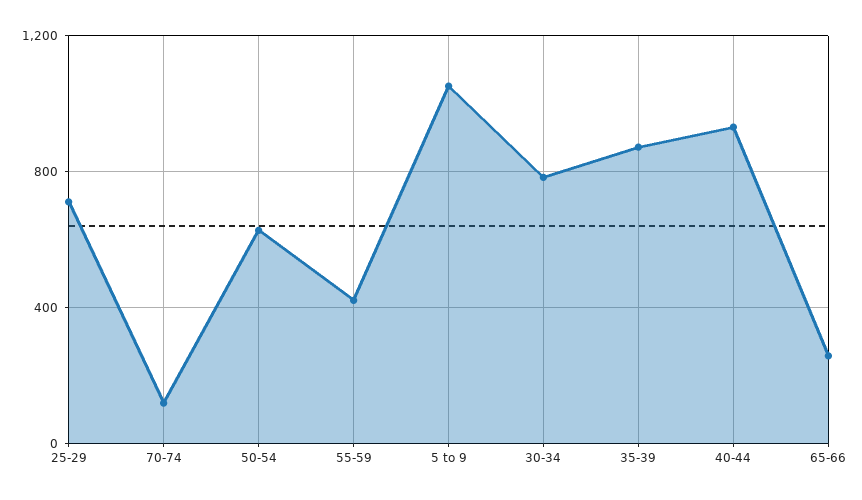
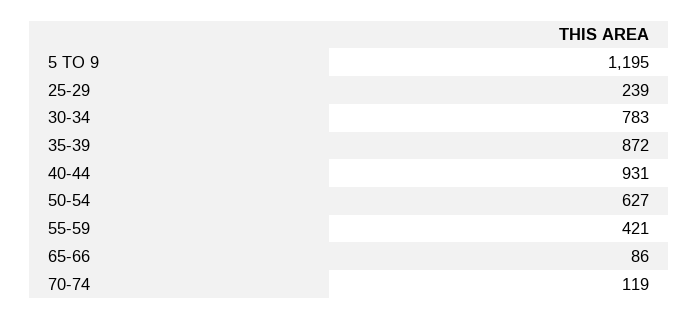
  {
-   "25-29": 700,
+   "25-29": 239,
    "70-74": 119,
    "50-54": 627,
    "55-59": 421,
-   "5 to 9": 1050,
+   "5 to 9": 1195,
    "30-34": 783,
    "35-39": 872,
    "40-44": 931,
-   "65-66": 250
+   "65-66": 86
  }

